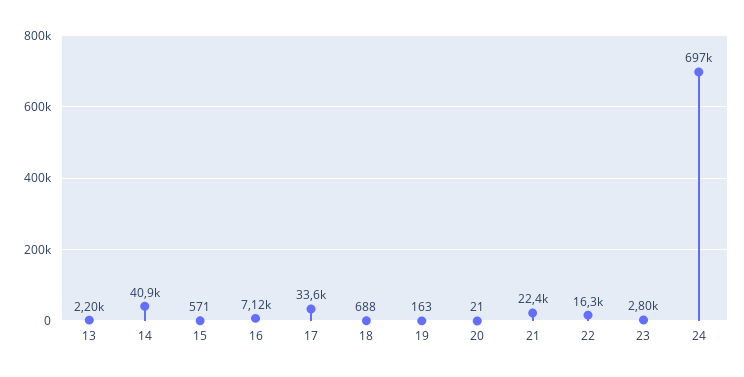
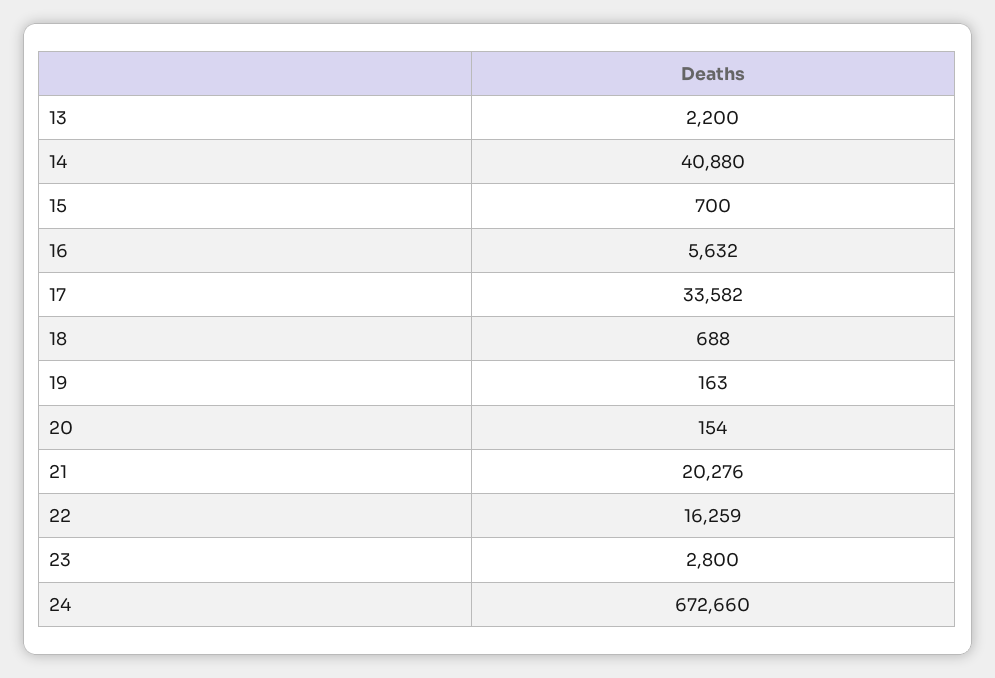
  {
    "13": 2200,
    "14": 40880,
-   "15": 571,
+   "15": 700,
-   "16": 7120,
+   "16": 5632,
    "17": 33582,
    "18": 688,
    "19": 163,
-   "20": 21,
+   "20": 154,
-   "21": 22400,
+   "21": 20276,
    "22": 16259,
    "23": 2800,
-   "24": 697000
+   "24": 672660
  }

